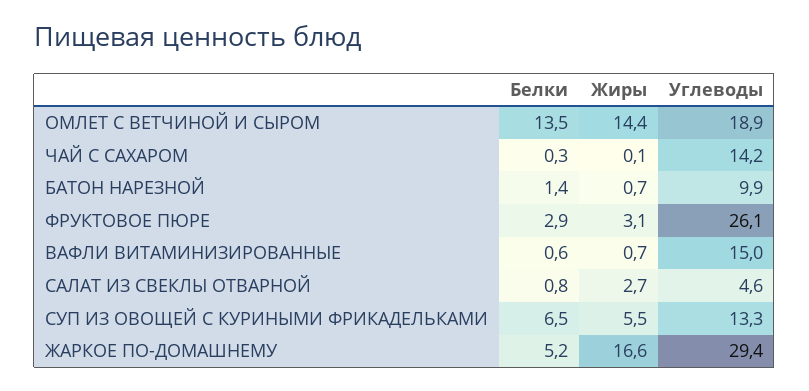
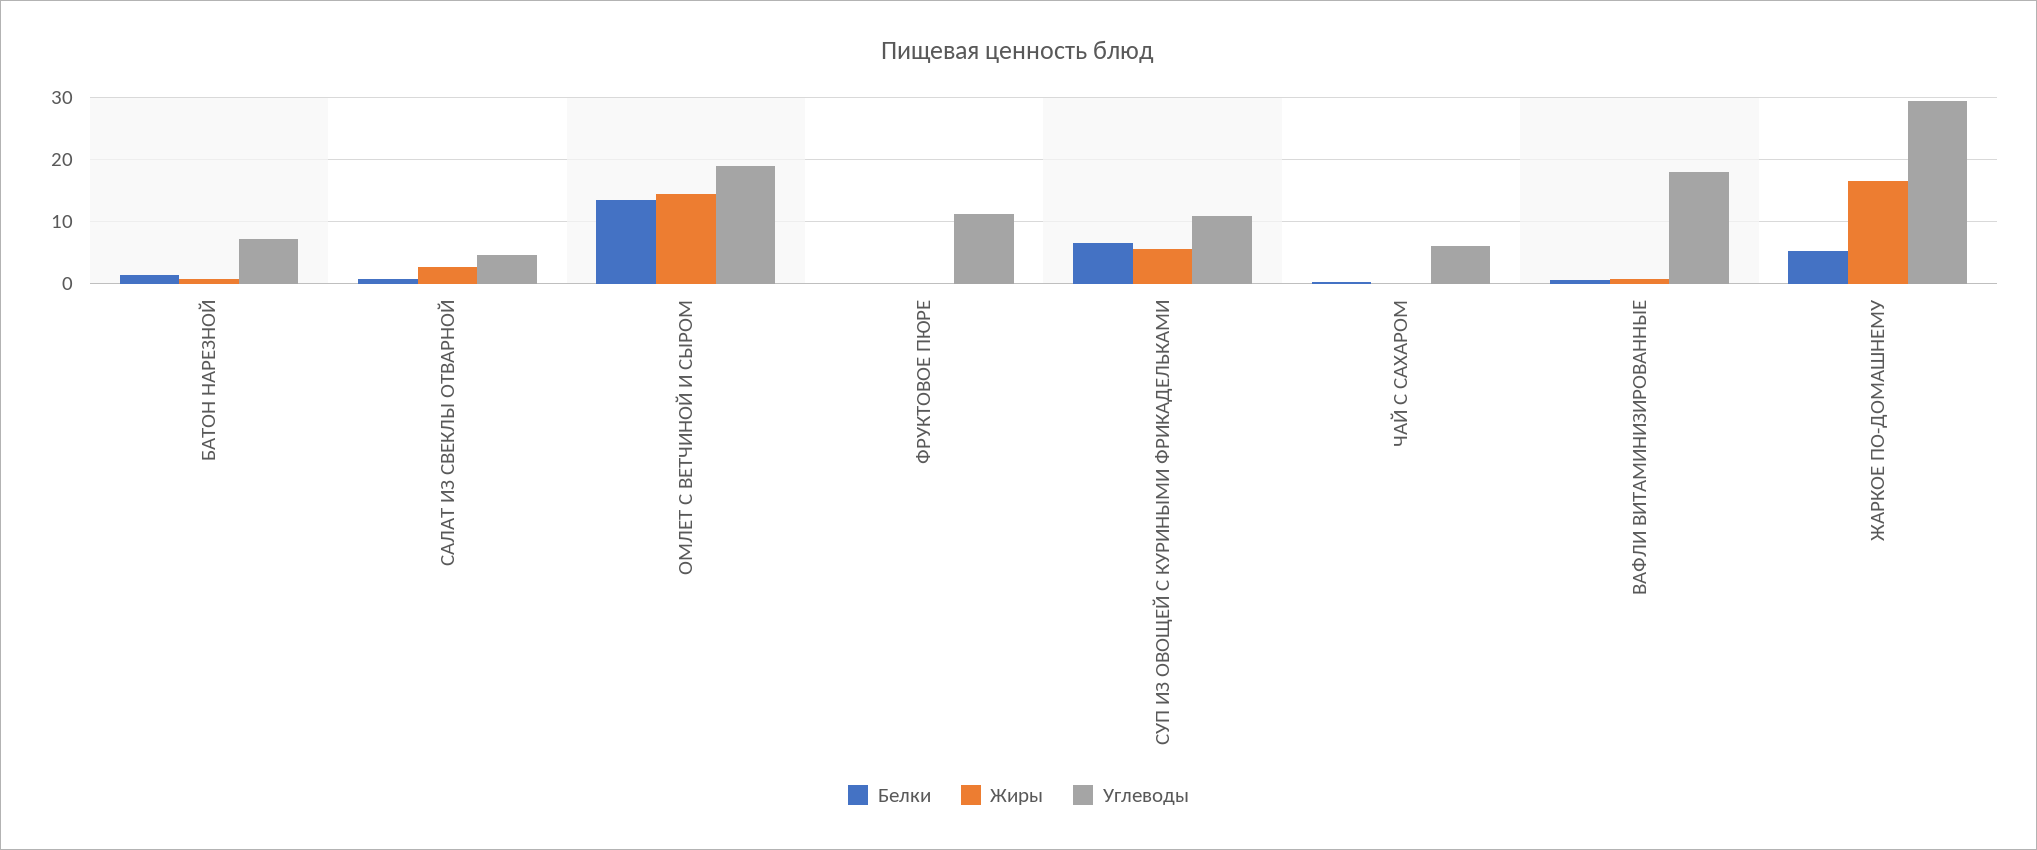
  {
    "Белки": {
      "ОМЛЕТ С ВЕТЧИНОЙ И СЫРОМ": 13.5,
      "ЧАЙ С САХАРОМ": 0.3,
      "БАТОН НАРЕЗНОЙ": 1.4,
-     "ФРУКТОВОЕ ПЮРЕ": 2.9,
+     "ФРУКТОВОЕ ПЮРЕ": 0,
      "ВАФЛИ ВИТАМИНИЗИРОВАННЫЕ": 0.6,
      "САЛАТ ИЗ СВЕКЛЫ ОТВАРНОЙ": 0.8,
      "СУП ИЗ ОВОЩЕЙ С КУРИНЫМИ ФРИКАДЕЛЬКАМИ": 6.5,
      "ЖАРКОЕ ПО-ДОМАШНЕМУ": 5.2
    },
    "Жиры": {
      "ОМЛЕТ С ВЕТЧИНОЙ И СЫРОМ": 14.4,
      "ЧАЙ С САХАРОМ": 0.1,
      "БАТОН НАРЕЗНОЙ": 0.7,
-     "ФРУКТОВОЕ ПЮРЕ": 3.1,
+     "ФРУКТОВОЕ ПЮРЕ": 0,
      "ВАФЛИ ВИТАМИНИЗИРОВАННЫЕ": 0.7,
      "САЛАТ ИЗ СВЕКЛЫ ОТВАРНОЙ": 2.7,
      "СУП ИЗ ОВОЩЕЙ С КУРИНЫМИ ФРИКАДЕЛЬКАМИ": 5.5,
      "ЖАРКОЕ ПО-ДОМАШНЕМУ": 16.6
    },
    "Углеводы": {
      "ОМЛЕТ С ВЕТЧИНОЙ И СЫРОМ": 18.9,
-     "ЧАЙ С САХАРОМ": 14.2,
+     "ЧАЙ С САХАРОМ": 6,
-     "БАТОН НАРЕЗНОЙ": 9.9,
+     "БАТОН НАРЕЗНОЙ": 7,
-     "ФРУКТОВОЕ ПЮРЕ": 26.1,
+     "ФРУКТОВОЕ ПЮРЕ": 11,
-     "ВАФЛИ ВИТАМИНИЗИРОВАННЫЕ": 15,
+     "ВАФЛИ ВИТАМИНИЗИРОВАННЫЕ": 18,
      "САЛАТ ИЗ СВЕКЛЫ ОТВАРНОЙ": 4.6,
-     "СУП ИЗ ОВОЩЕЙ С КУРИНЫМИ ФРИКАДЕЛЬКАМИ": 13.3,
+     "СУП ИЗ ОВОЩЕЙ С КУРИНЫМИ ФРИКАДЕЛЬКАМИ": 11,
      "ЖАРКОЕ ПО-ДОМАШНЕМУ": 29.4
    }
  }

